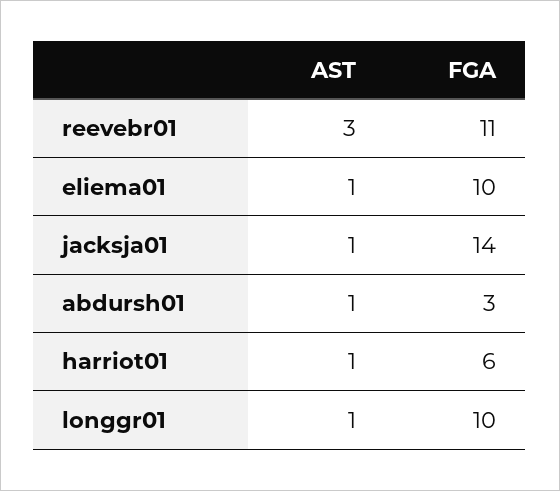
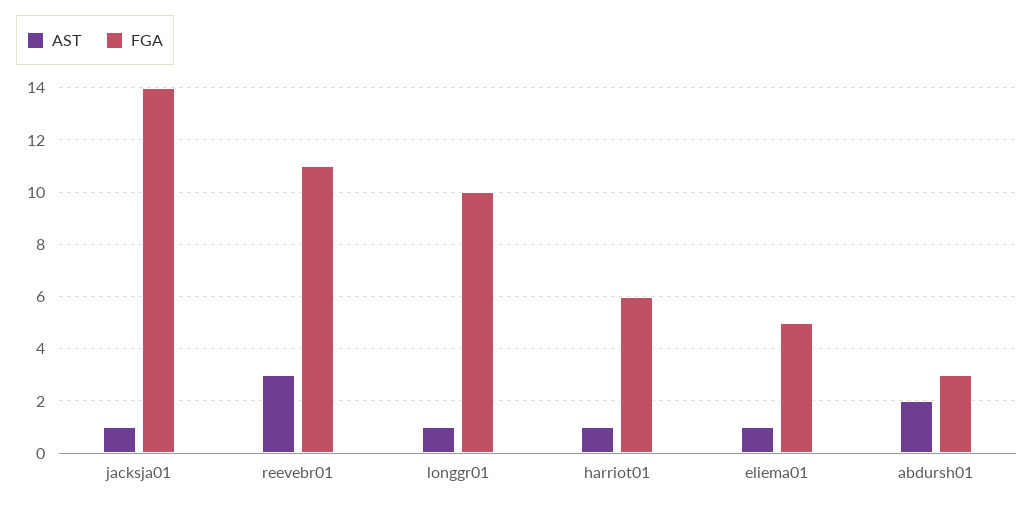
  {
    "AST": {
      "reevebr01": 3,
      "eliema01": 1,
      "jacksja01": 1,
-     "abdursh01": 1,
+     "abdursh01": 2,
      "harriot01": 1,
      "longgr01": 1
    },
    "FGA": {
      "reevebr01": 11,
-     "eliema01": 10,
+     "eliema01": 5,
      "jacksja01": 14,
      "abdursh01": 3,
      "harriot01": 6,
      "longgr01": 10
    }
  }

